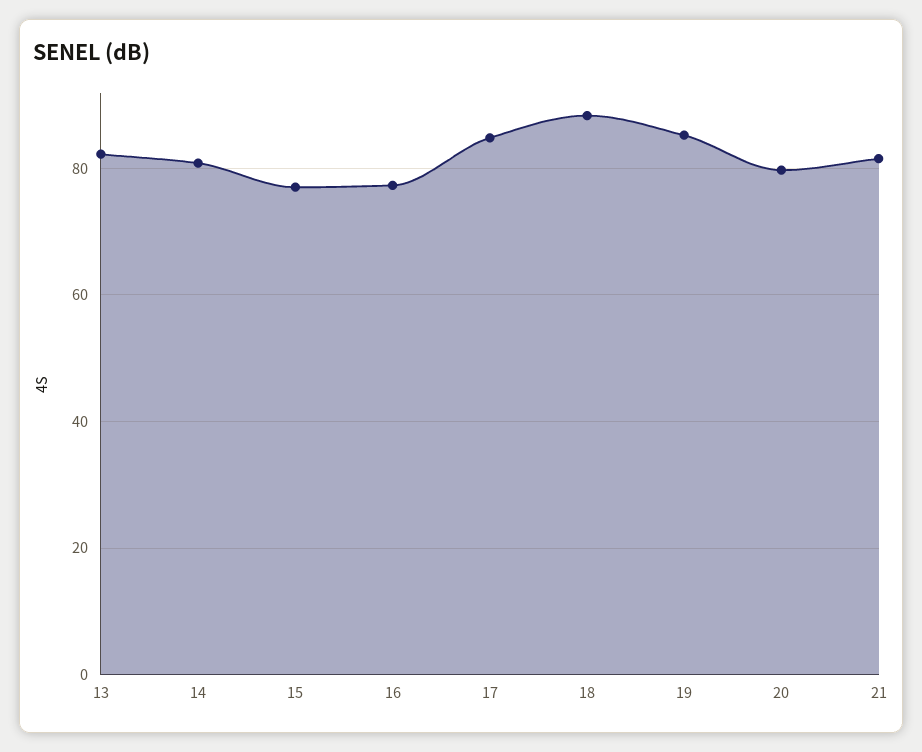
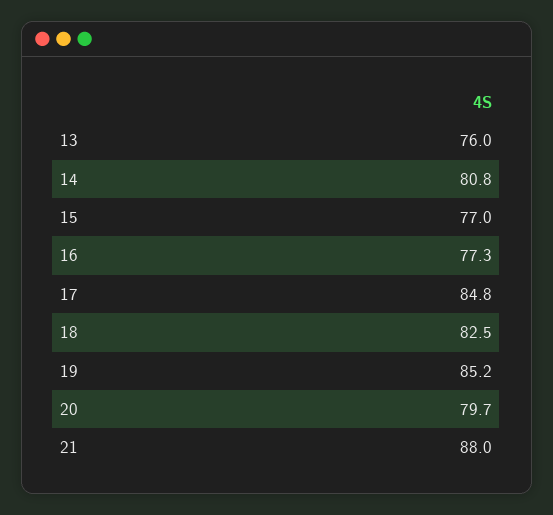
  {
-   "13": 82,
+   "13": 76,
    "14": 80.8,
    "15": 77,
    "16": 77.3,
    "17": 84.8,
-   "18": 88,
+   "18": 82.5,
    "19": 85.2,
    "20": 79.7,
-   "21": 82
+   "21": 88
  }

